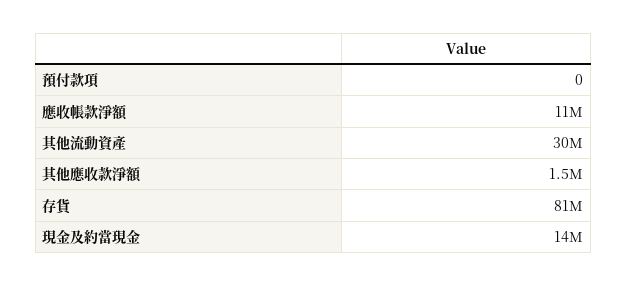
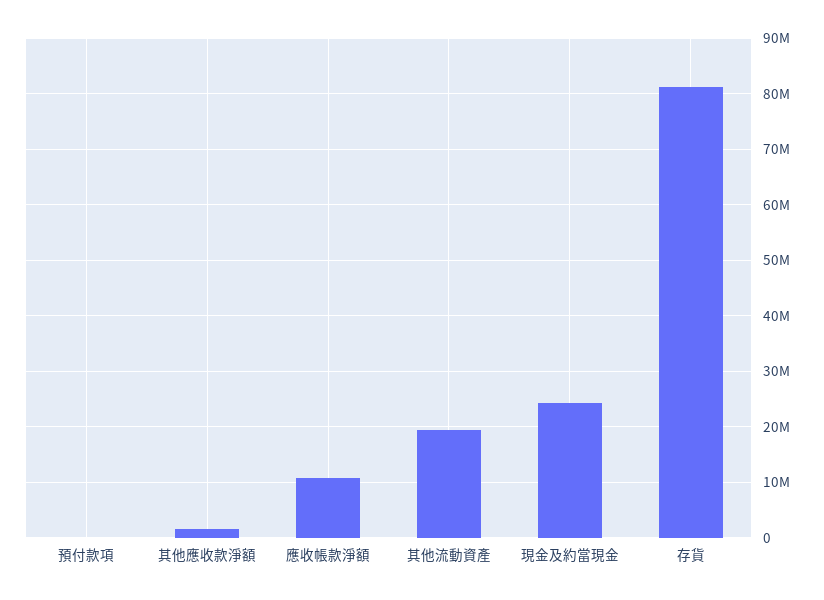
  {
    "預付款項": 0,
    "應收帳款淨額": 11000000,
-   "其他流動資產": 30000000,
+   "其他流動資產": 20000000,
    "其他應收款淨額": 1500000,
    "存貨": 81000000,
-   "現金及約當現金": 14000000
+   "現金及約當現金": 24000000
  }

